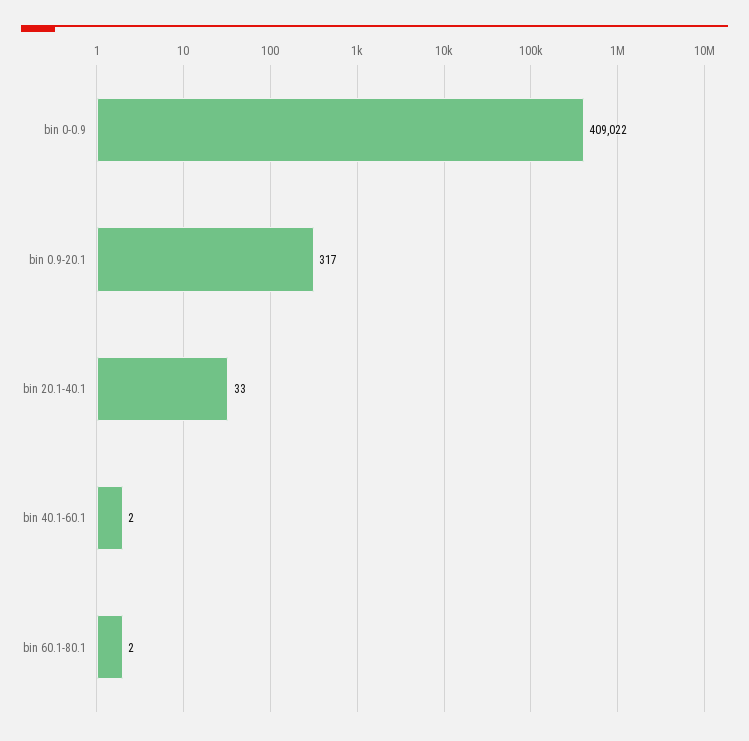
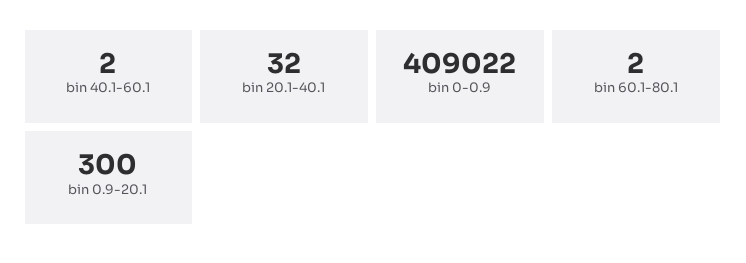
  {
    "bin 0-0.9": 409022,
-   "bin 0.9-20.1": 317,
+   "bin 0.9-20.1": 300,
-   "bin 20.1-40.1": 33,
+   "bin 20.1-40.1": 32,
    "bin 40.1-60.1": 2,
    "bin 60.1-80.1": 2
  }

